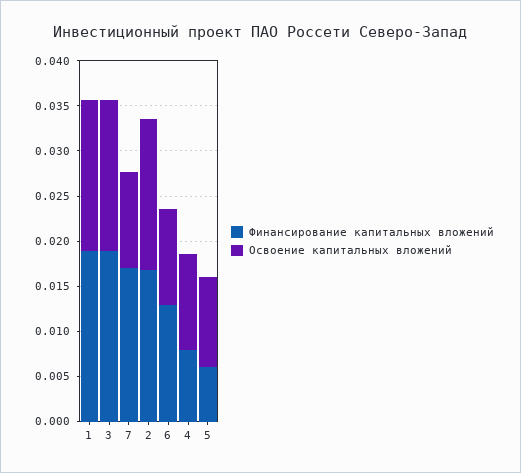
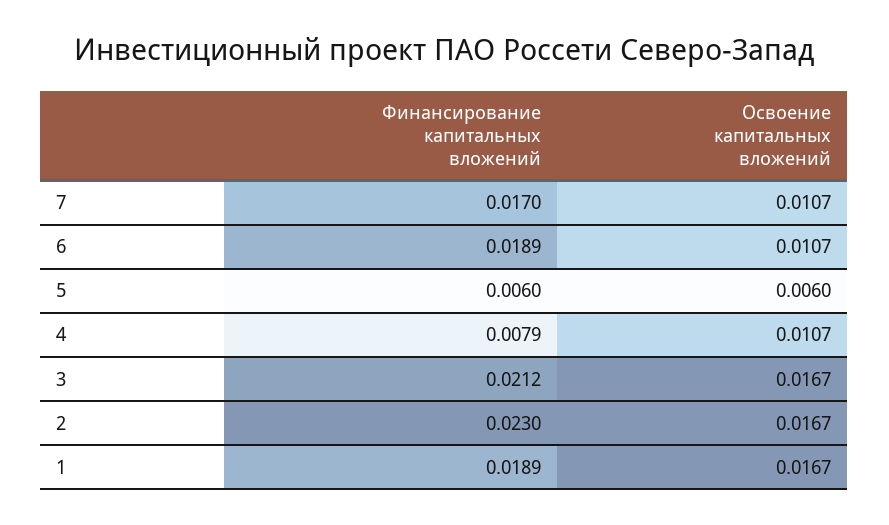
  {
    "Финансирование капитальных вложений": {
      "1": 0.0189,
-     "3": 0.019,
+     "3": 0.0212,
      "7": 0.017,
-     "2": 0.017,
+     "2": 0.023,
-     "6": 0.013,
+     "6": 0.0189,
      "4": 0.0079,
      "5": 0.006
    },
    "Освоение капитальных вложений": {
      "1": 0.0167,
      "3": 0.0167,
      "7": 0.0107,
      "2": 0.0167,
      "6": 0.0107,
      "4": 0.0107,
-     "5": 0.01
+     "5": 0.006
    }
  }

